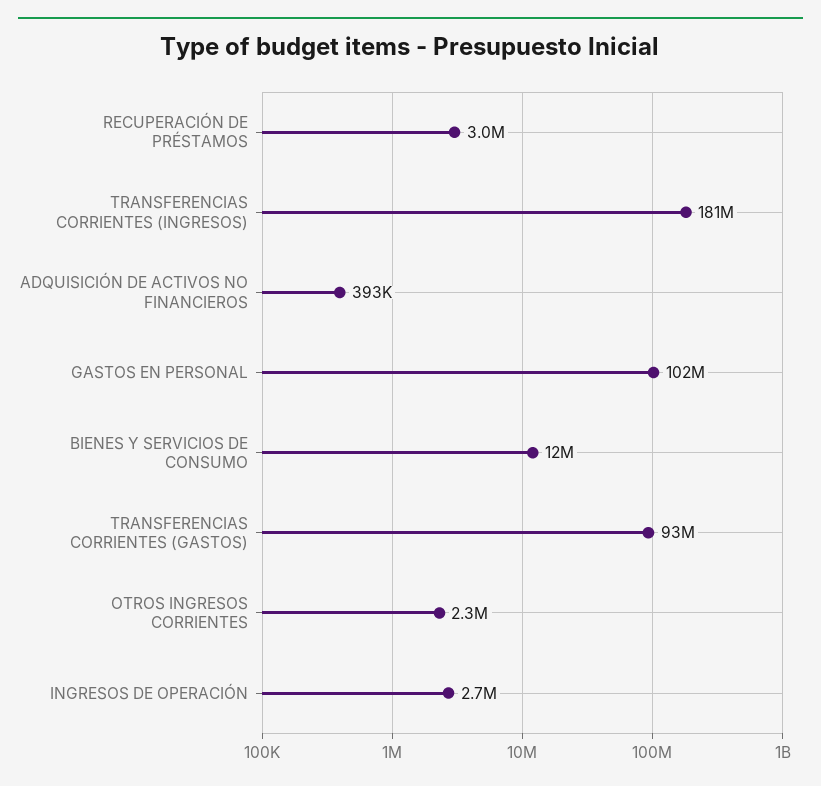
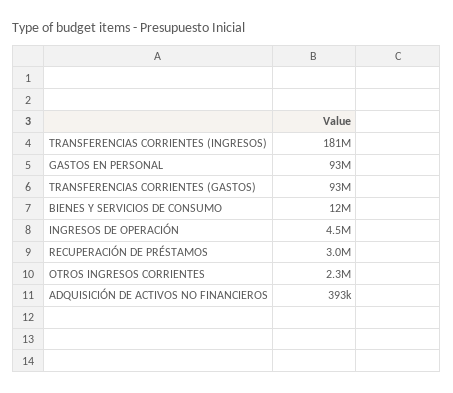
  {
    "RECUPERACIÓN DE PRÉSTAMOS": 3000000,
    "TRANSFERENCIAS CORRIENTES (INGRESOS)": 181000000,
    "ADQUISICIÓN DE ACTIVOS NO FINANCIEROS": 393000,
-   "GASTOS EN PERSONAL": 102000000,
+   "GASTOS EN PERSONAL": 93000000,
    "BIENES Y SERVICIOS DE CONSUMO": 12000000,
    "TRANSFERENCIAS CORRIENTES (GASTOS)": 93000000,
    "OTROS INGRESOS CORRIENTES": 2300000,
-   "INGRESOS DE OPERACIÓN": 2700000
+   "INGRESOS DE OPERACIÓN": 4500000
  }

